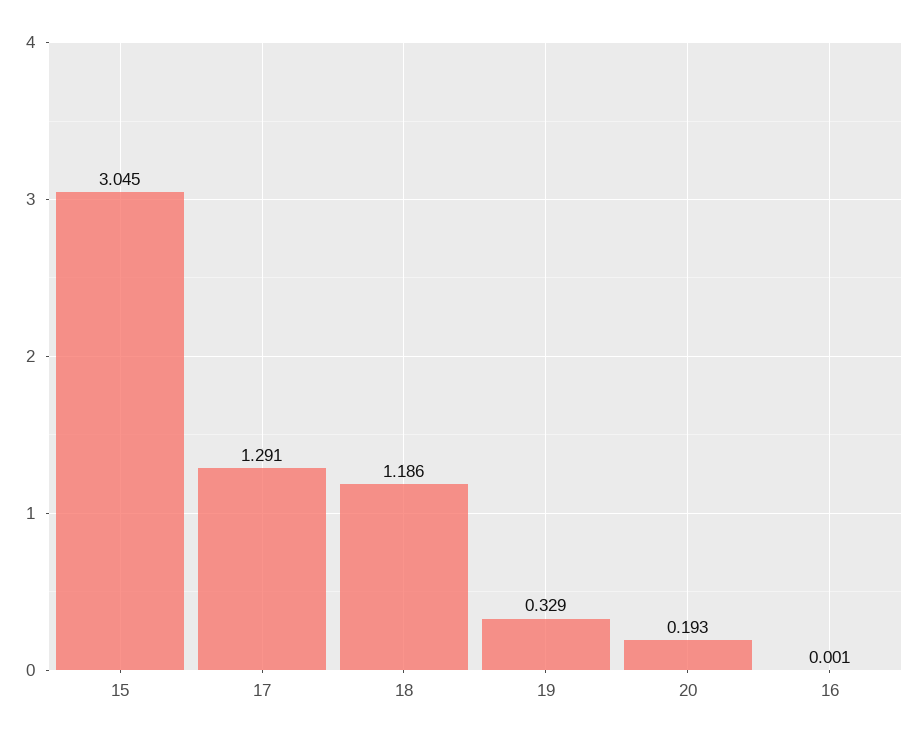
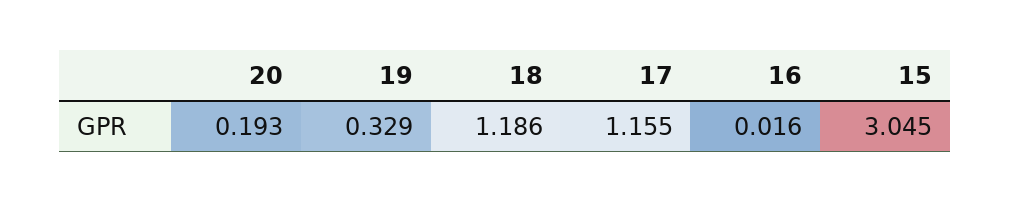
  {
    "15": 3.045,
-   "17": 1.291,
+   "17": 1.155,
    "18": 1.186,
    "19": 0.329,
    "20": 0.193,
-   "16": 0.001
+   "16": 0.016
  }

